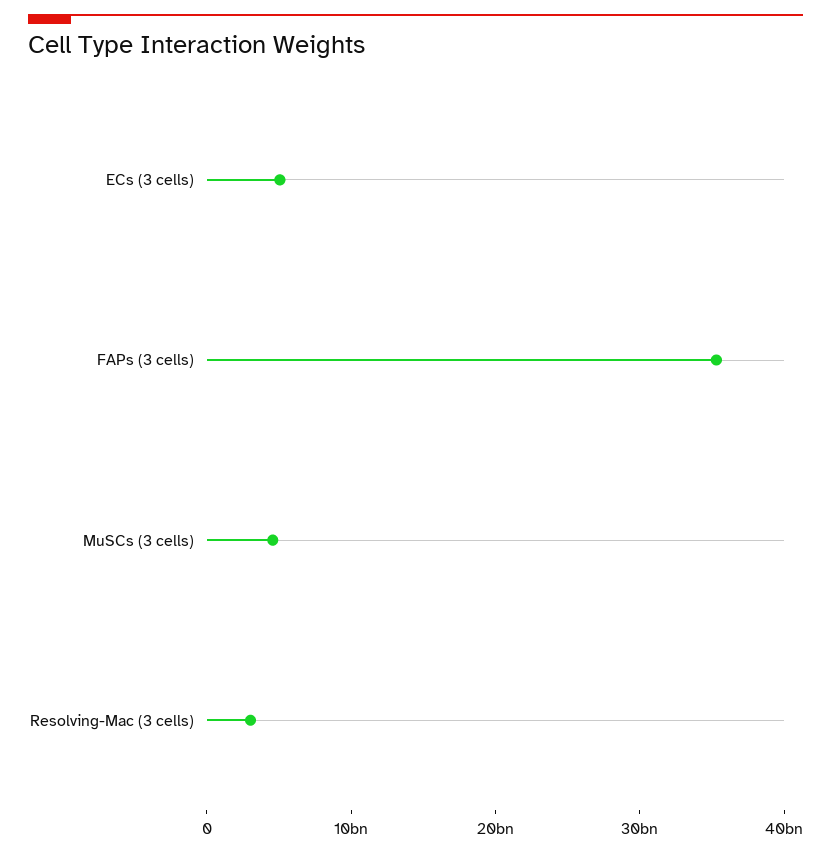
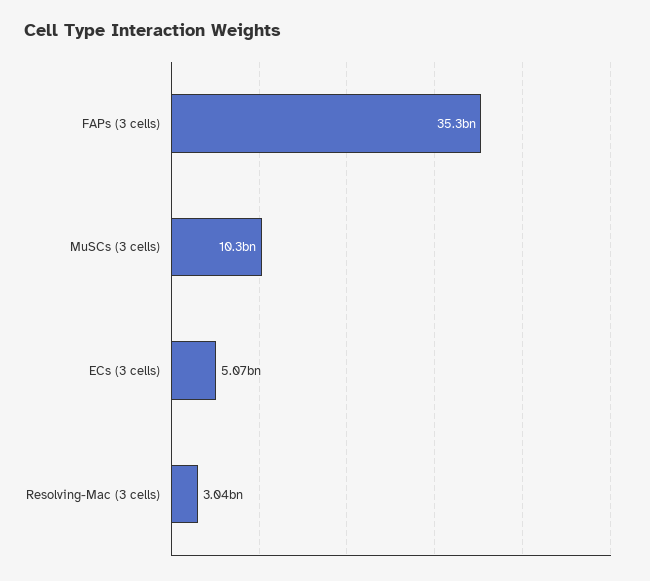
  {
    "ECs (3 cells)": 5070000000,
    "FAPs (3 cells)": 35300000000,
-   "MuSCs (3 cells)": 4000000000,
+   "MuSCs (3 cells)": 10300000000,
    "Resolving-Mac (3 cells)": 3040000000
  }

